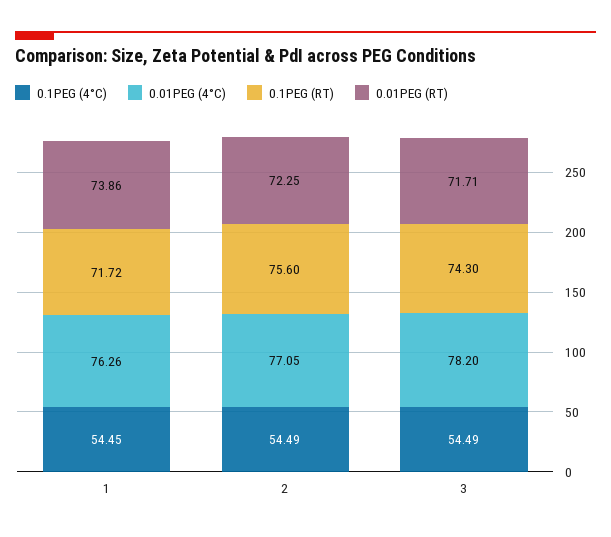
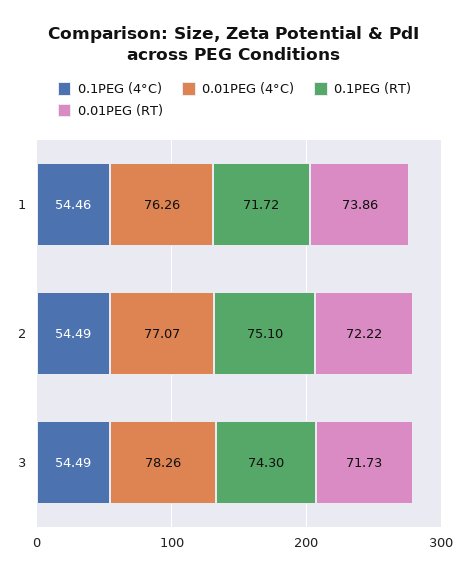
  {
    "0.1PEG (4°C)": {
-     "1": 54.45,
+     "1": 54.46,
      "2": 54.49,
      "3": 54.49
    },
    "0.01PEG (4°C)": {
      "1": 76.26,
-     "2": 77.05,
+     "2": 77.07,
-     "3": 78.2
+     "3": 78.26
    },
    "0.1PEG (RT)": {
      "1": 71.72,
-     "2": 75.6,
+     "2": 75.1,
      "3": 74.3
    },
    "0.01PEG (RT)": {
      "1": 73.86,
-     "2": 72.25,
+     "2": 72.22,
-     "3": 71.71
+     "3": 71.73
    }
  }

